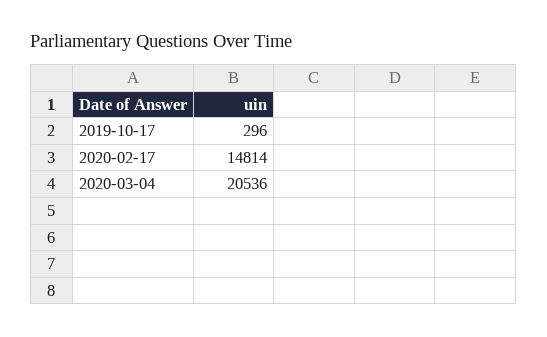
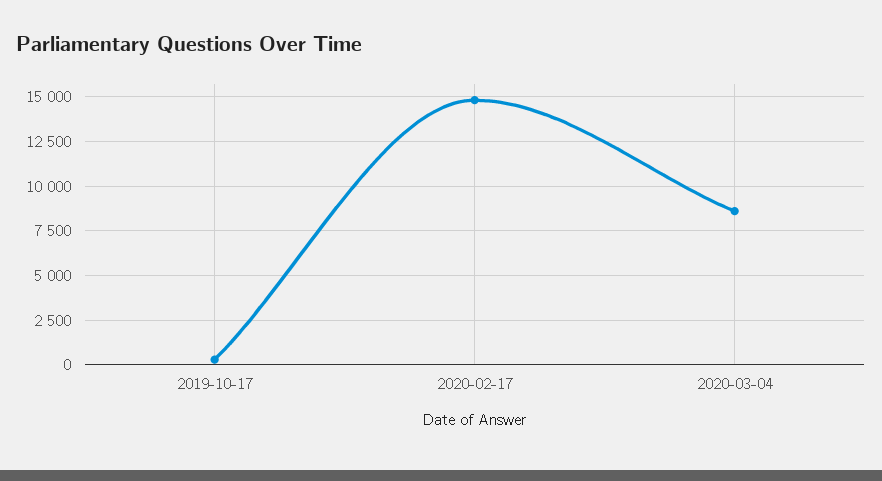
  {
    "2019-10-17": 296,
    "2020-02-17": 14814,
-   "2020-03-04": 20536
+   "2020-03-04": 8500
  }

